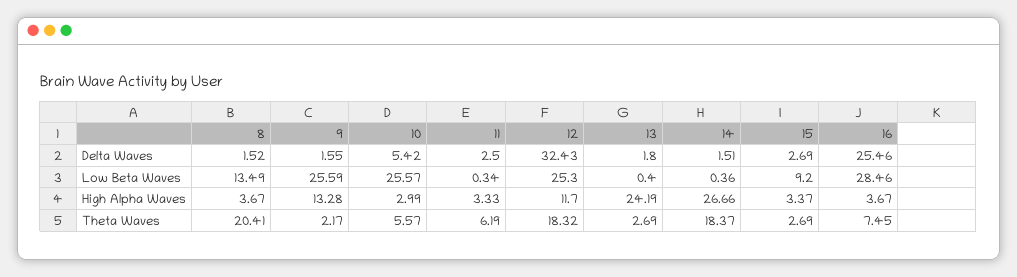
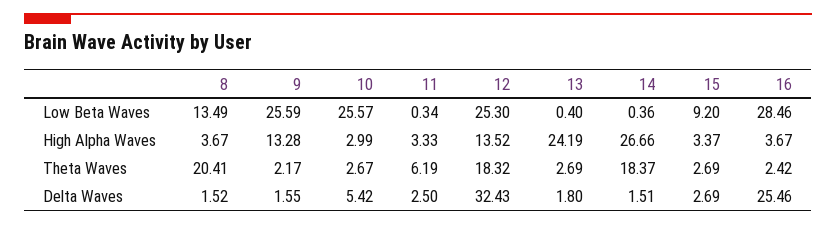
  {
    "8": {
      "Delta Waves": 1.52,
      "Low Beta Waves": 13.49,
      "High Alpha Waves": 3.67,
      "Theta Waves": 20.41
    },
    "9": {
      "Delta Waves": 1.55,
      "Low Beta Waves": 25.59,
      "High Alpha Waves": 13.28,
      "Theta Waves": 2.17
    },
    "10": {
      "Delta Waves": 5.42,
      "Low Beta Waves": 25.57,
      "High Alpha Waves": 2.99,
-     "Theta Waves": 5.57
+     "Theta Waves": 2.67
    },
    "11": {
      "Delta Waves": 2.5,
      "Low Beta Waves": 0.34,
      "High Alpha Waves": 3.33,
      "Theta Waves": 6.19
    },
    "12": {
      "Delta Waves": 32.43,
      "Low Beta Waves": 25.3,
-     "High Alpha Waves": 11.7,
+     "High Alpha Waves": 13.52,
      "Theta Waves": 18.32
    },
    "13": {
      "Delta Waves": 1.8,
      "Low Beta Waves": 0.4,
      "High Alpha Waves": 24.19,
      "Theta Waves": 2.69
    },
    "14": {
      "Delta Waves": 1.51,
      "Low Beta Waves": 0.36,
      "High Alpha Waves": 26.66,
      "Theta Waves": 18.37
    },
    "15": {
      "Delta Waves": 2.69,
      "Low Beta Waves": 9.2,
      "High Alpha Waves": 3.37,
      "Theta Waves": 2.69
    },
    "16": {
      "Delta Waves": 25.46,
      "Low Beta Waves": 28.46,
      "High Alpha Waves": 3.67,
-     "Theta Waves": 7.45
+     "Theta Waves": 2.42
    }
  }

